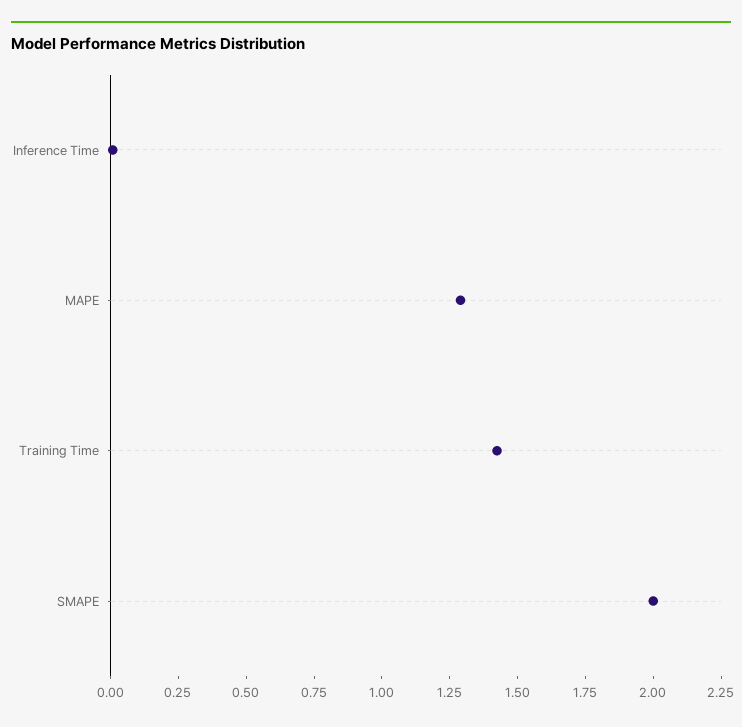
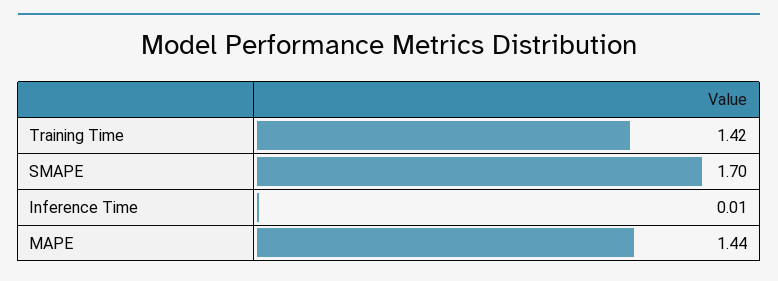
  {
    "Inference Time": 0.01,
-   "MAPE": 1.3,
+   "MAPE": 1.44,
    "Training Time": 1.42,
-   "SMAPE": 2
+   "SMAPE": 1.7
  }

